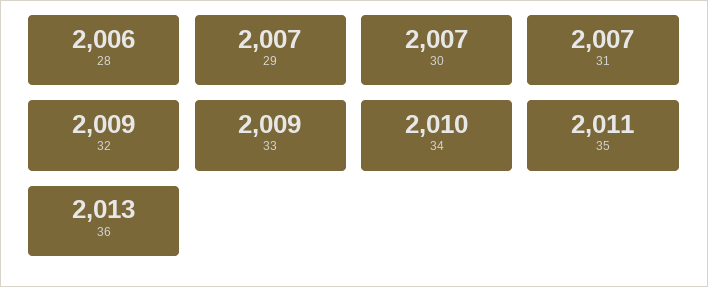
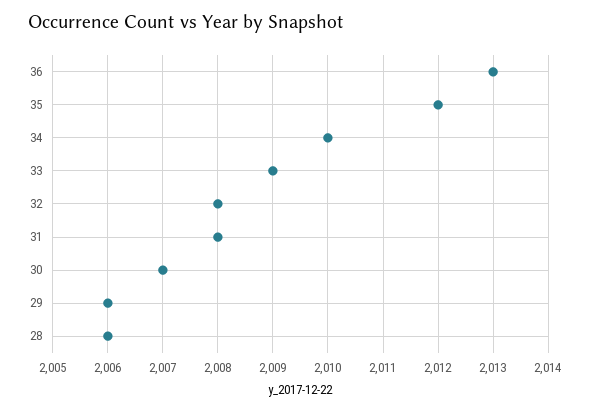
  {
    "28": 2006,
-   "29": 2007,
+   "29": 2006,
    "30": 2007,
-   "31": 2007,
+   "31": 2008,
-   "32": 2009,
+   "32": 2008,
    "33": 2009,
    "34": 2010,
-   "35": 2011,
+   "35": 2012,
    "36": 2013
  }

